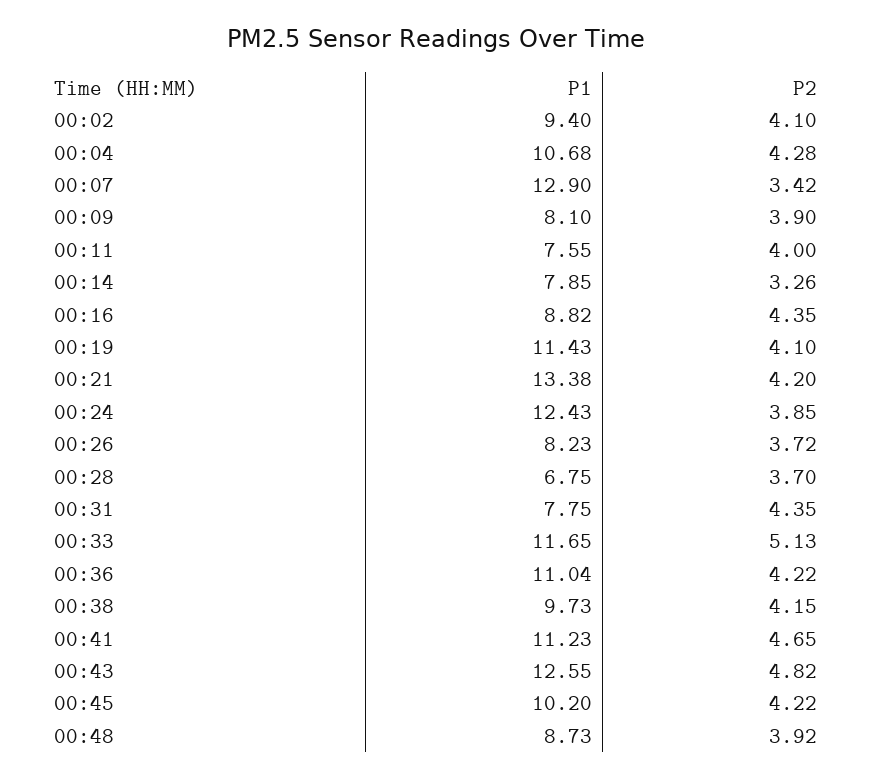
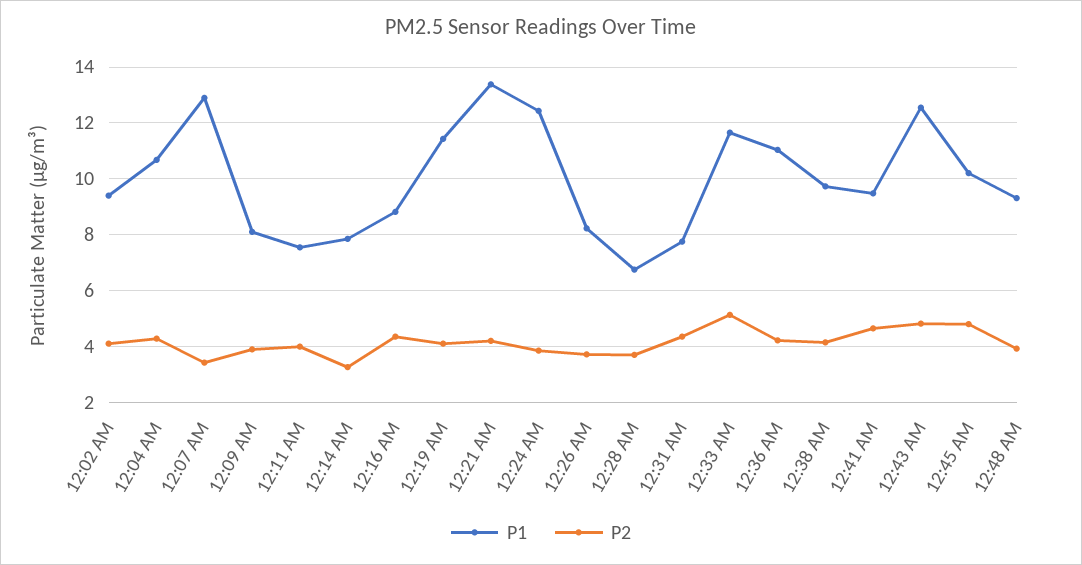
  {
    "P1": {
      "00:02": 9.4,
      "00:04": 10.68,
      "00:07": 12.9,
      "00:09": 8.1,
      "00:11": 7.55,
      "00:14": 7.85,
      "00:16": 8.82,
      "00:19": 11.43,
      "00:21": 13.38,
      "00:24": 12.43,
      "00:26": 8.23,
      "00:28": 6.75,
      "00:31": 7.75,
      "00:33": 11.65,
      "00:36": 11.04,
      "00:38": 9.73,
-     "00:41": 11.23,
+     "00:41": 9.5,
      "00:43": 12.55,
      "00:45": 10.2,
-     "00:48": 8.73
+     "00:48": 9.25
    },
    "P2": {
      "00:02": 4.1,
      "00:04": 4.28,
      "00:07": 3.42,
      "00:09": 3.9,
      "00:11": 4,
      "00:14": 3.26,
      "00:16": 4.35,
      "00:19": 4.1,
      "00:21": 4.2,
      "00:24": 3.85,
      "00:26": 3.72,
      "00:28": 3.7,
      "00:31": 4.35,
      "00:33": 5.13,
      "00:36": 4.22,
      "00:38": 4.15,
      "00:41": 4.65,
      "00:43": 4.82,
-     "00:45": 4.22,
+     "00:45": 4.75,
      "00:48": 3.92
    }
  }

